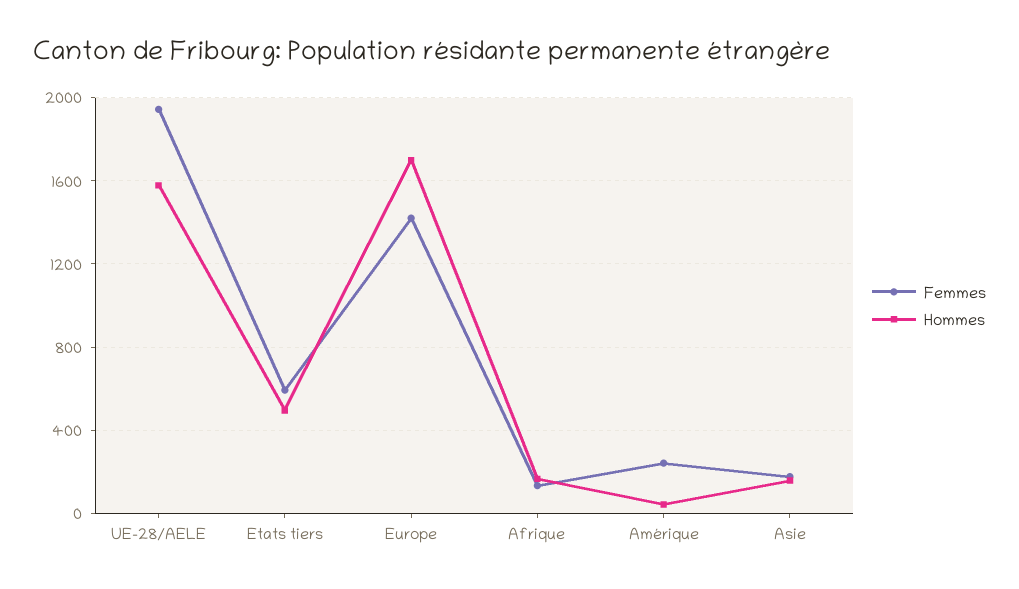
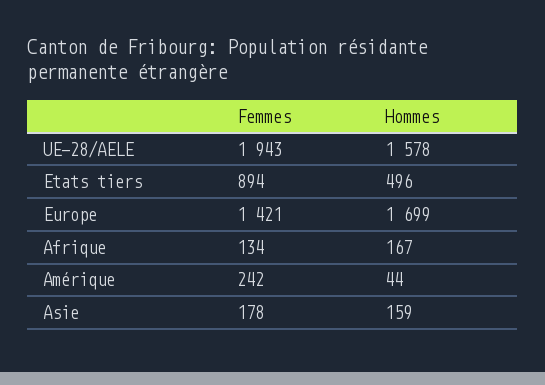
  {
    "Femmes": {
      "UE-28/AELE": 1943,
-     "Etats tiers": 600,
+     "Etats tiers": 894,
      "Europe": 1421,
      "Afrique": 134,
      "Amérique": 242,
      "Asie": 178
    },
    "Hommes": {
      "UE-28/AELE": 1578,
      "Etats tiers": 496,
      "Europe": 1699,
      "Afrique": 167,
      "Amérique": 44,
      "Asie": 159
    }
  }

